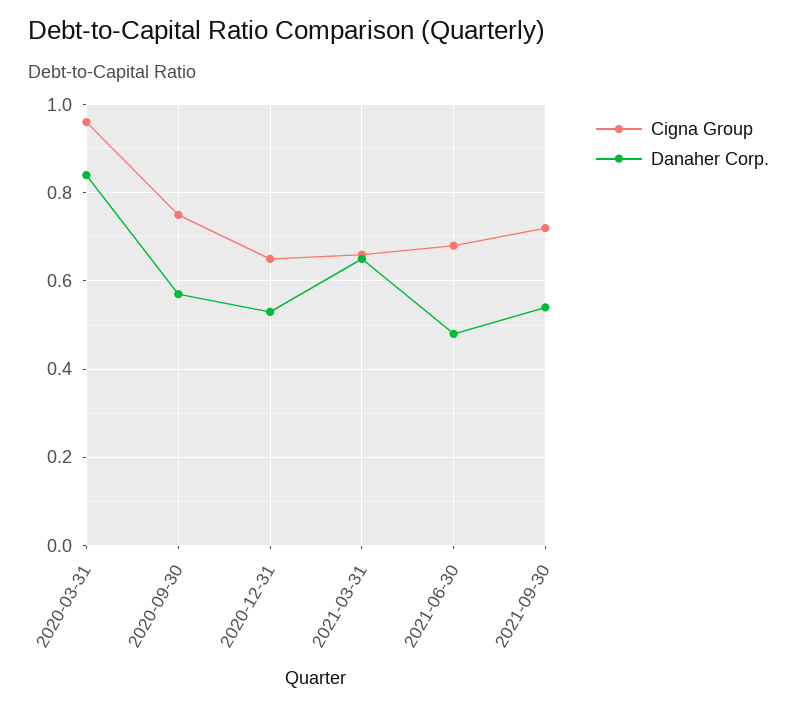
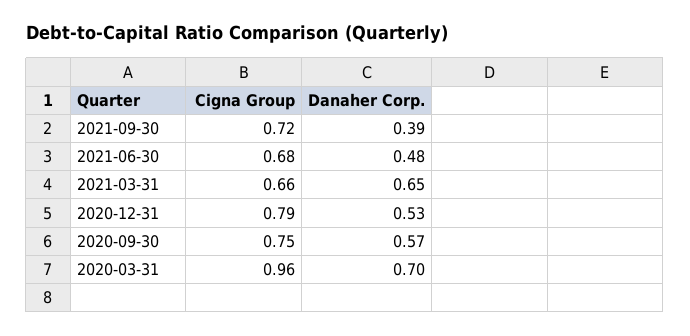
  {
    "Cigna Group": {
      "2020-03-31": 0.96,
      "2020-09-30": 0.75,
-     "2020-12-31": 0.65,
+     "2020-12-31": 0.79,
      "2021-03-31": 0.66,
      "2021-06-30": 0.68,
      "2021-09-30": 0.72
    },
    "Danaher Corp.": {
-     "2020-03-31": 0.85,
+     "2020-03-31": 0.7,
      "2020-09-30": 0.57,
      "2020-12-31": 0.53,
      "2021-03-31": 0.65,
      "2021-06-30": 0.48,
-     "2021-09-30": 0.55
+     "2021-09-30": 0.39
    }
  }

